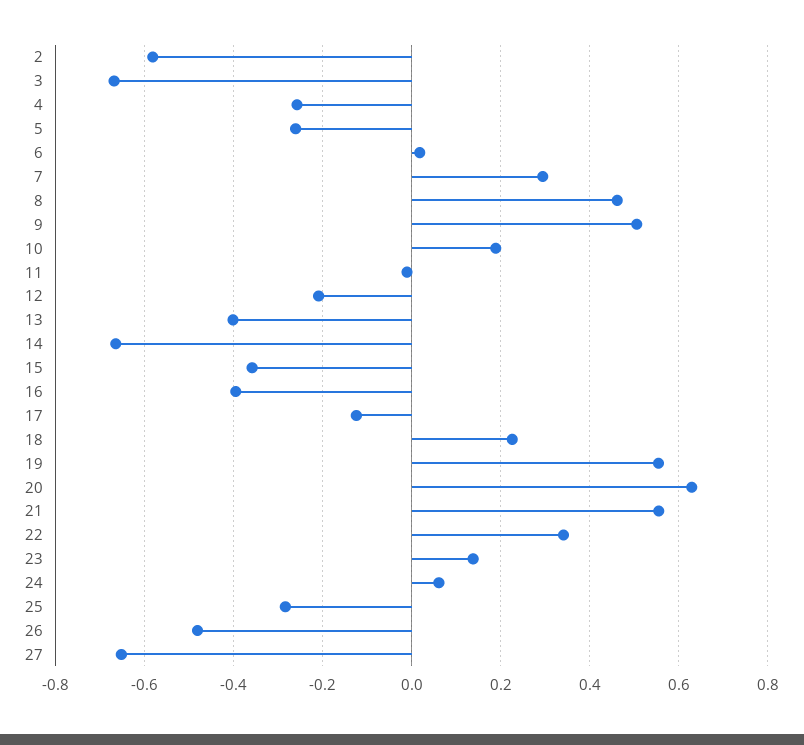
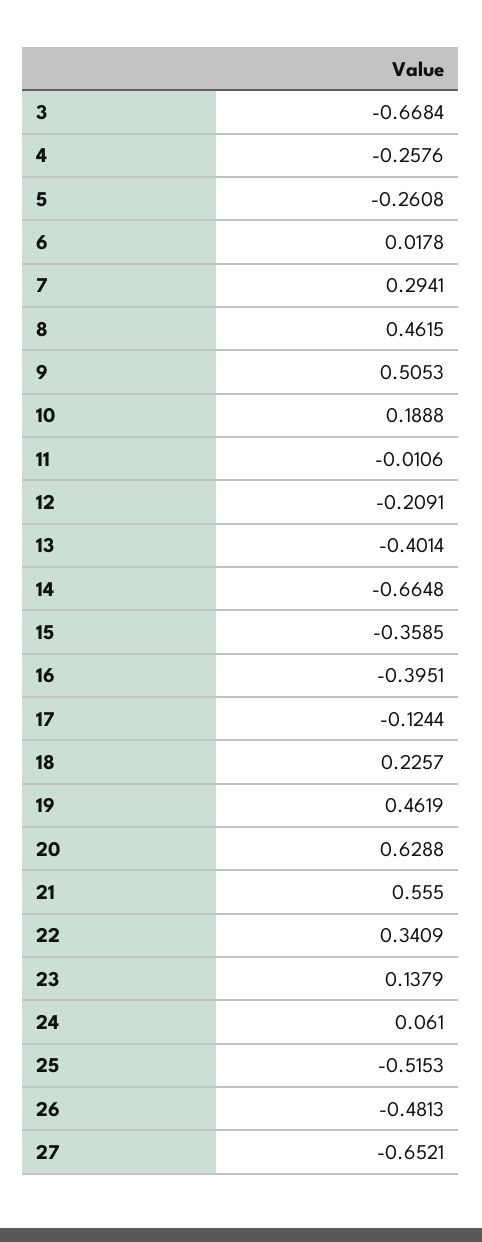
  {
-   "2": -0.58,
    "3": -0.6684,
    "4": -0.2576,
    "5": -0.2608,
    "6": 0.0178,
    "7": 0.2941,
    "8": 0.4615,
    "9": 0.5053,
    "10": 0.1888,
    "11": -0.0106,
    "12": -0.2091,
    "13": -0.4014,
    "14": -0.6648,
    "15": -0.3585,
    "16": -0.3951,
    "17": -0.1244,
    "18": 0.2257,
-   "19": 0.56,
+   "19": 0.4619,
    "20": 0.6288,
    "21": 0.555,
    "22": 0.3409,
    "23": 0.1379,
    "24": 0.061,
-   "25": -0.28,
+   "25": -0.5153,
    "26": -0.4813,
    "27": -0.6521
  }

